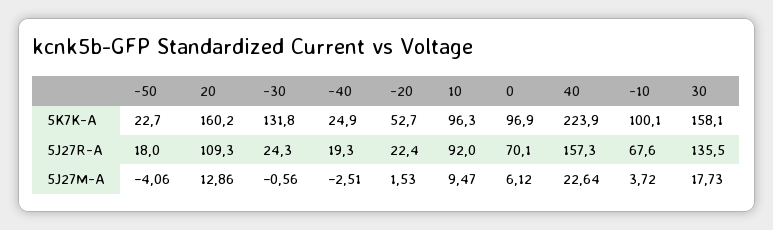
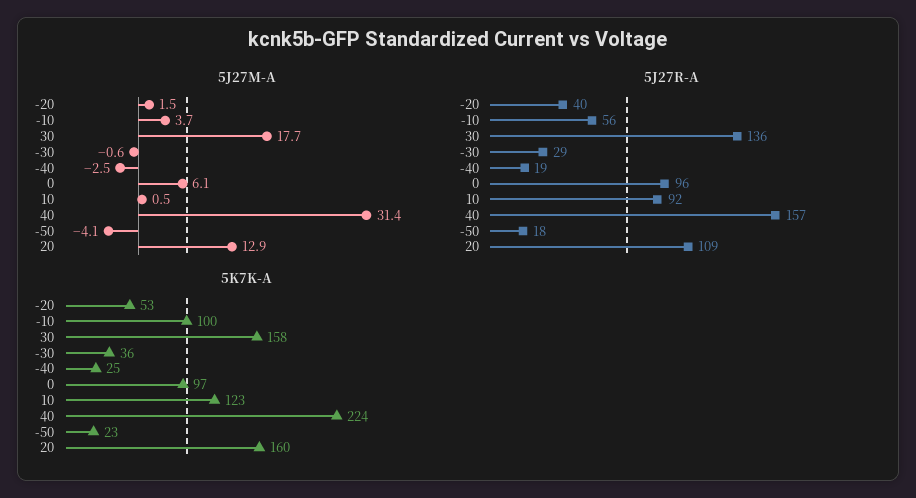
  {
    "5K7K-A": {
      "-50": 22.7,
      "20": 160.2,
-     "-30": 131.8,
+     "-30": 36,
      "-40": 24.9,
      "-20": 52.7,
-     "10": 96.3,
+     "10": 123,
      "0": 96.9,
      "40": 223.9,
      "-10": 100.1,
      "30": 158.1
    },
    "5J27R-A": {
      "-50": 18,
      "20": 109.3,
-     "-30": 24.3,
+     "-30": 29,
      "-40": 19.3,
-     "-20": 22.4,
+     "-20": 40,
      "10": 92,
-     "0": 70.1,
+     "0": 96,
      "40": 157.3,
-     "-10": 67.6,
+     "-10": 56,
      "30": 135.5
    },
    "5J27M-A": {
      "-50": -4.06,
      "20": 12.86,
      "-30": -0.56,
      "-40": -2.51,
      "-20": 1.53,
-     "10": 9.47,
+     "10": 0.5,
      "0": 6.12,
-     "40": 22.64,
+     "40": 31.4,
      "-10": 3.72,
      "30": 17.73
    }
  }

